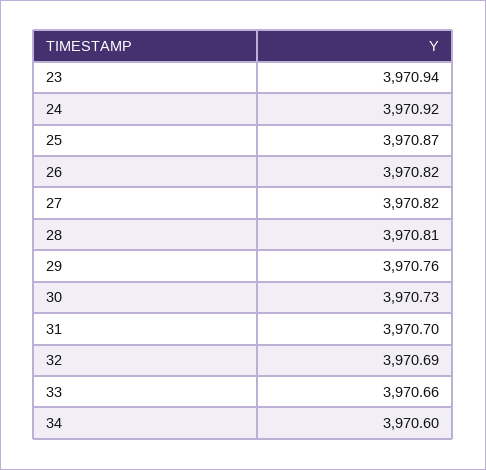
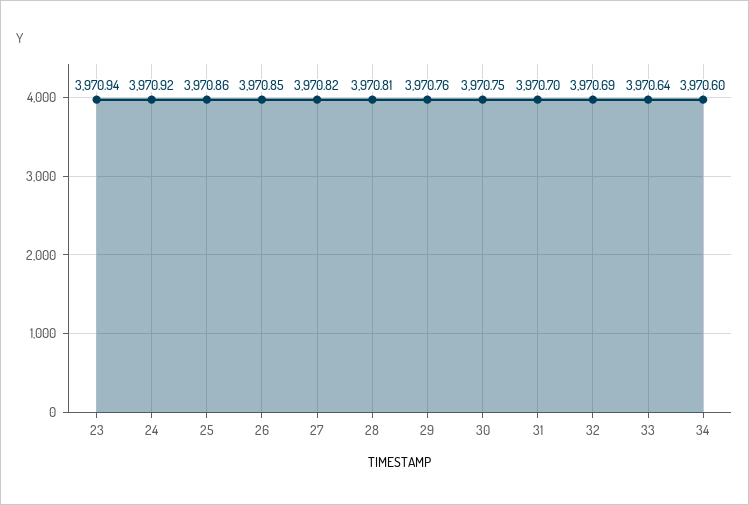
  {
    "23": 3970.94,
    "24": 3970.92,
-   "25": 3970.87,
+   "25": 3970.86,
-   "26": 3970.82,
+   "26": 3970.85,
    "27": 3970.82,
    "28": 3970.81,
    "29": 3970.76,
-   "30": 3970.73,
+   "30": 3970.75,
    "31": 3970.7,
    "32": 3970.69,
-   "33": 3970.66,
+   "33": 3970.64,
    "34": 3970.6
  }

